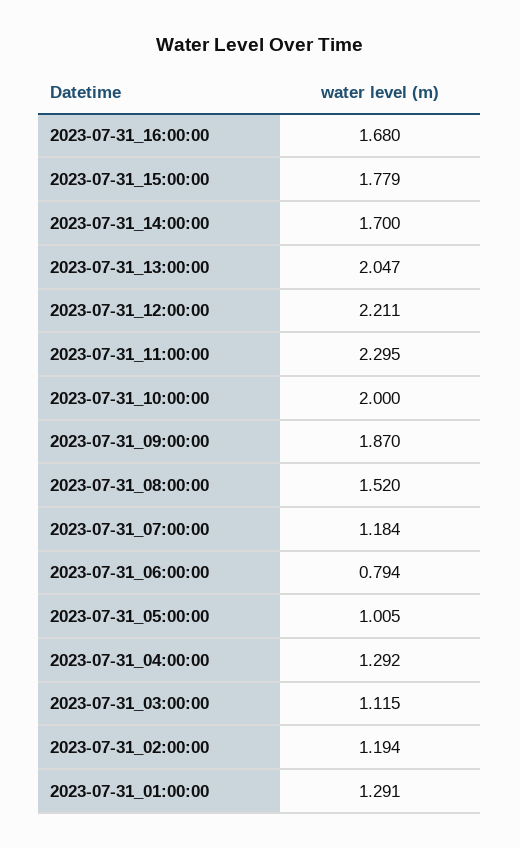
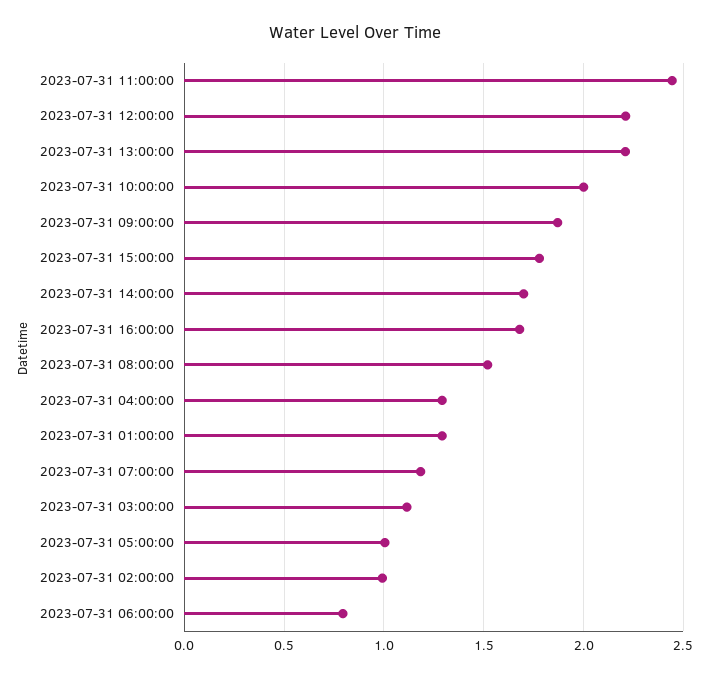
  {
    "2023-07-31_16:00:00": 1.68,
    "2023-07-31_15:00:00": 1.779,
    "2023-07-31_14:00:00": 1.7,
-   "2023-07-31_13:00:00": 2.047,
+   "2023-07-31_13:00:00": 2.2,
    "2023-07-31_12:00:00": 2.211,
-   "2023-07-31_11:00:00": 2.295,
+   "2023-07-31_11:00:00": 2.45,
    "2023-07-31_10:00:00": 2,
    "2023-07-31_09:00:00": 1.87,
    "2023-07-31_08:00:00": 1.52,
    "2023-07-31_07:00:00": 1.184,
    "2023-07-31_06:00:00": 0.794,
    "2023-07-31_05:00:00": 1.005,
    "2023-07-31_04:00:00": 1.292,
    "2023-07-31_03:00:00": 1.115,
-   "2023-07-31_02:00:00": 1.194,
+   "2023-07-31_02:00:00": 1,
    "2023-07-31_01:00:00": 1.291
  }

